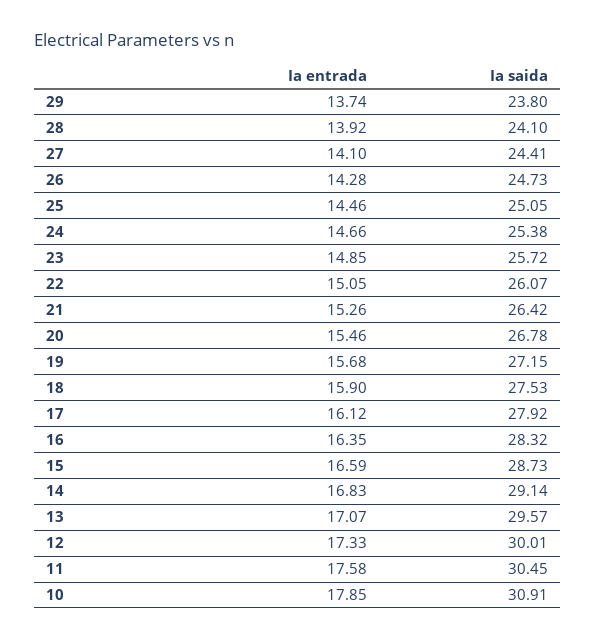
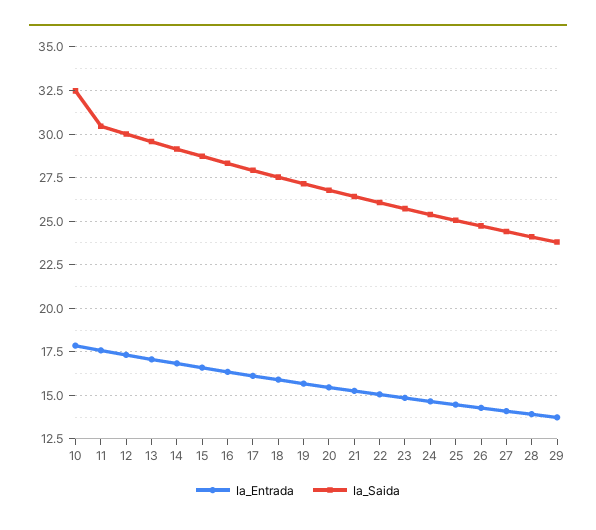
  {
    "Ia entrada": {
      "29": 13.74,
      "28": 13.92,
      "27": 14.1,
      "26": 14.28,
      "25": 14.46,
      "24": 14.66,
      "23": 14.85,
      "22": 15.05,
      "21": 15.26,
      "20": 15.46,
      "19": 15.68,
      "18": 15.9,
      "17": 16.12,
      "16": 16.35,
      "15": 16.59,
      "14": 16.83,
      "13": 17.07,
      "12": 17.33,
      "11": 17.58,
      "10": 17.85
    },
    "Ia saida": {
      "29": 23.8,
      "28": 24.1,
      "27": 24.41,
      "26": 24.73,
      "25": 25.05,
      "24": 25.38,
      "23": 25.72,
      "22": 26.07,
      "21": 26.42,
      "20": 26.78,
      "19": 27.15,
      "18": 27.53,
      "17": 27.92,
      "16": 28.32,
      "15": 28.73,
      "14": 29.14,
      "13": 29.57,
      "12": 30.01,
      "11": 30.45,
-     "10": 30.91
+     "10": 32.5
    }
  }

